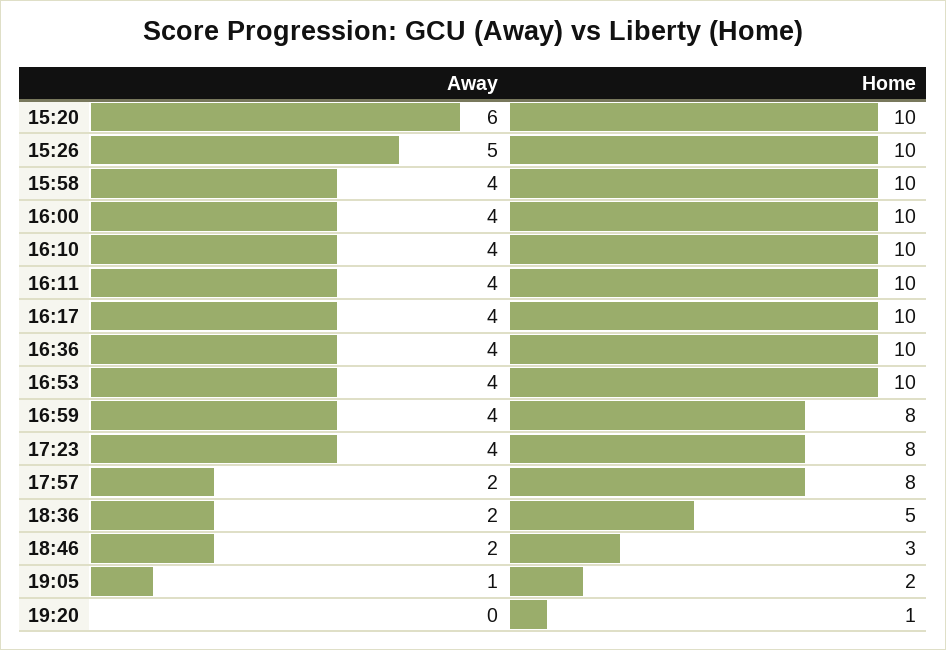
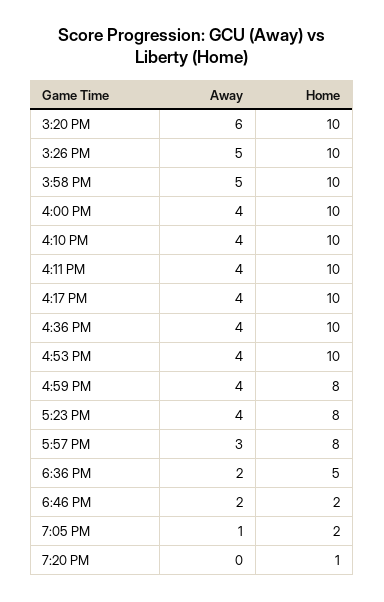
  {
    "Away": {
      "15:20": 6,
      "15:26": 5,
-     "15:58": 4,
+     "15:58": 5,
      "16:00": 4,
      "16:10": 4,
      "16:11": 4,
      "16:17": 4,
      "16:36": 4,
      "16:53": 4,
      "16:59": 4,
      "17:23": 4,
-     "17:57": 2,
+     "17:57": 3,
      "18:36": 2,
      "18:46": 2,
      "19:05": 1,
      "19:20": 0
    },
    "Home": {
      "15:20": 10,
      "15:26": 10,
      "15:58": 10,
      "16:00": 10,
      "16:10": 10,
      "16:11": 10,
      "16:17": 10,
      "16:36": 10,
      "16:53": 10,
      "16:59": 8,
      "17:23": 8,
      "17:57": 8,
      "18:36": 5,
-     "18:46": 3,
+     "18:46": 2,
      "19:05": 2,
      "19:20": 1
    }
  }

